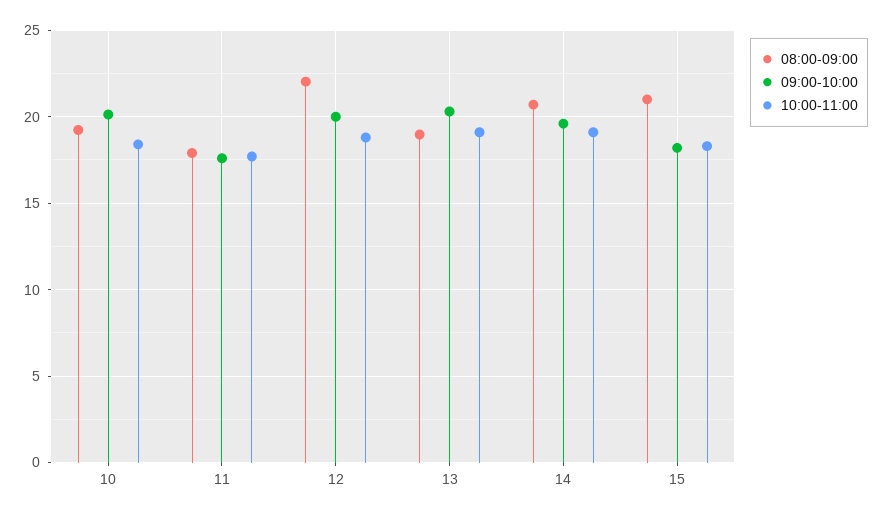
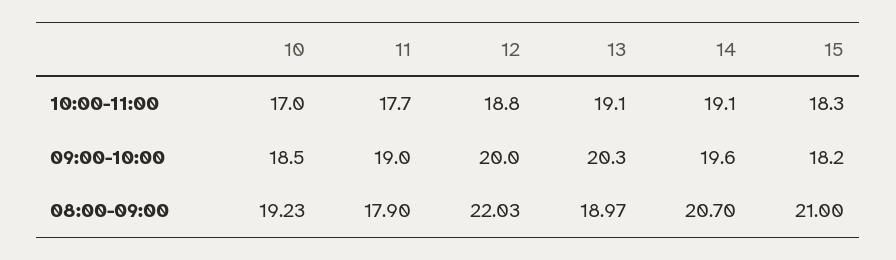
  {
    "08:00-09:00": {
      "10": 19.23,
      "11": 17.9,
      "12": 22.03,
      "13": 18.97,
      "14": 20.7,
      "15": 21
    },
    "09:00-10:00": {
-     "10": 20,
+     "10": 18.5,
-     "11": 17.5,
+     "11": 19,
      "12": 20,
      "13": 20.3,
      "14": 19.6,
      "15": 18.2
    },
    "10:00-11:00": {
-     "10": 18.5,
+     "10": 17,
      "11": 17.7,
      "12": 18.8,
      "13": 19.1,
      "14": 19.1,
      "15": 18.3
    }
  }

